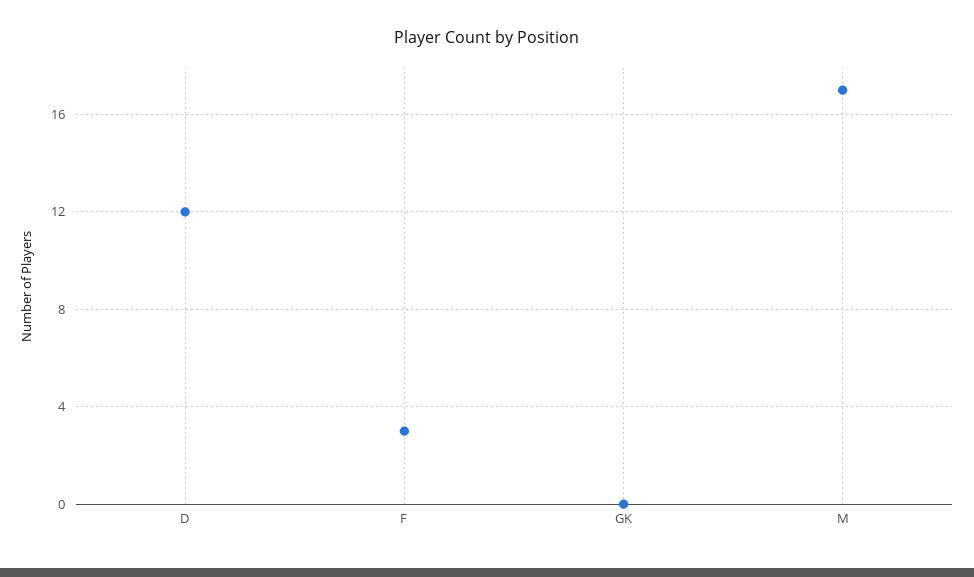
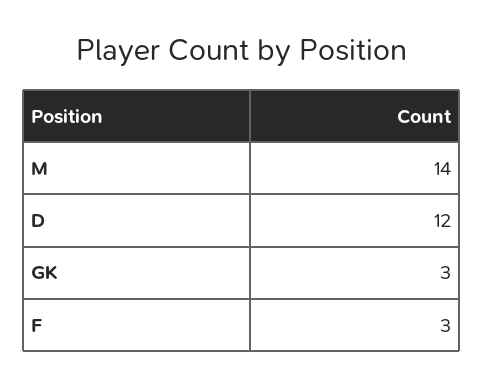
  {
    "D": 12,
    "F": 3,
-   "GK": 0,
+   "GK": 3,
-   "M": 17
+   "M": 14
  }

